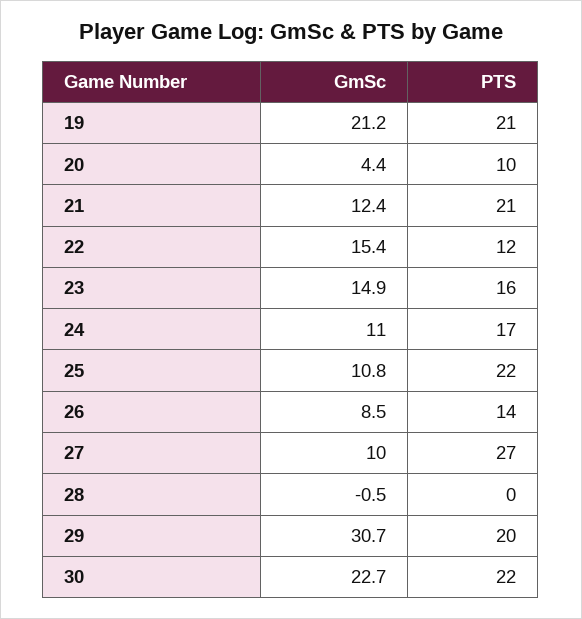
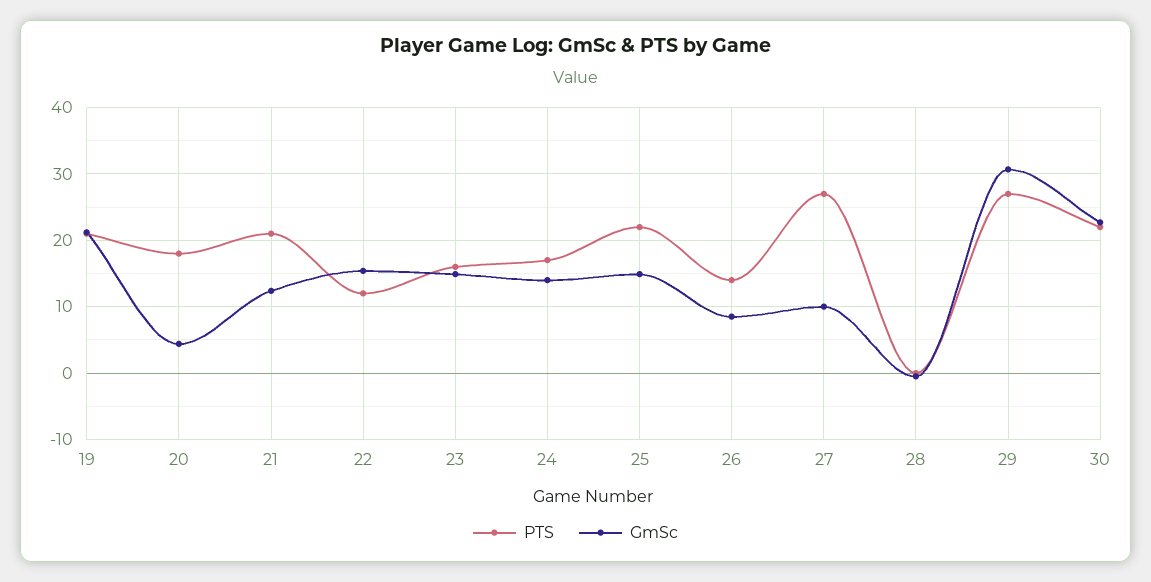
  {
    "GmSc": {
      "19": 21.2,
      "20": 4.4,
      "21": 12.4,
      "22": 15.4,
      "23": 14.9,
-     "24": 11,
+     "24": 14,
-     "25": 10.8,
+     "25": 15,
      "26": 8.5,
      "27": 10,
      "28": -0.5,
      "29": 30.7,
      "30": 22.7
    },
    "PTS": {
      "19": 21,
-     "20": 10,
+     "20": 18,
      "21": 21,
      "22": 12,
      "23": 16,
      "24": 17,
      "25": 22,
      "26": 14,
      "27": 27,
      "28": 0,
-     "29": 20,
+     "29": 27,
      "30": 22
    }
  }

